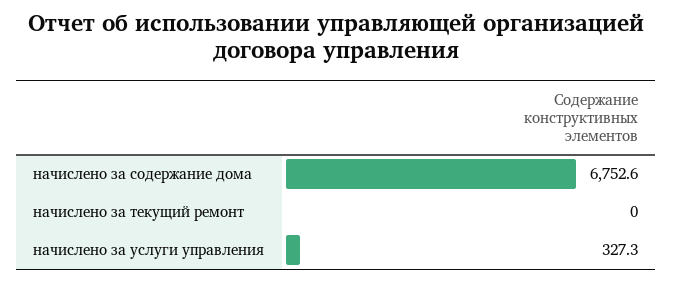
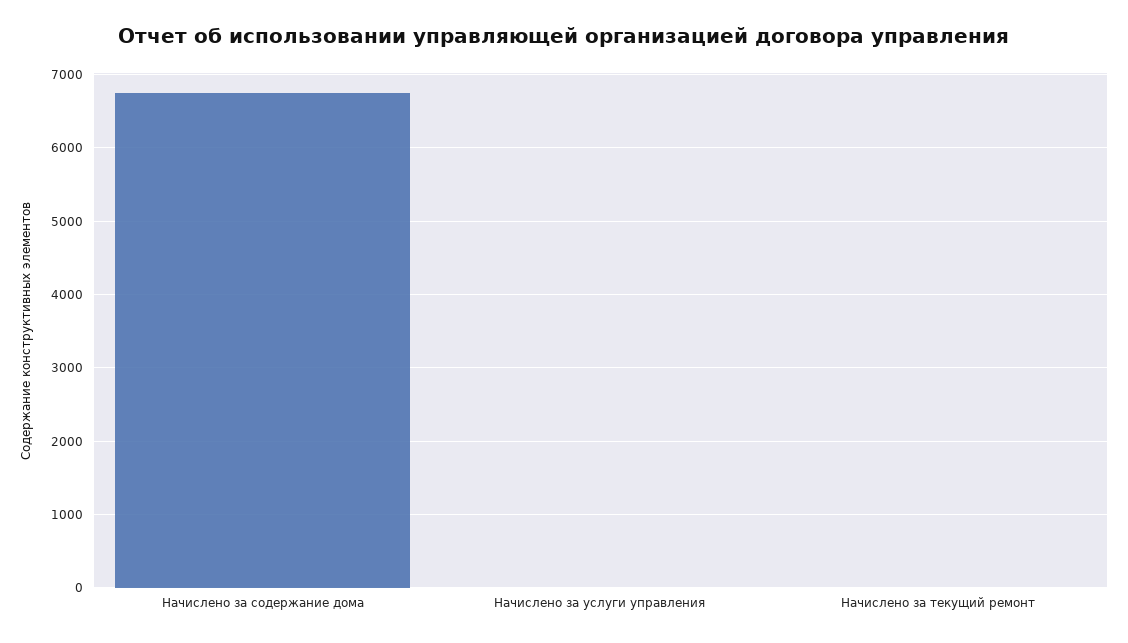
  {
    "начислено за содержание дома": 6752.6,
    "начислено за текущий ремонт": 0,
-   "начислено за услуги управления": 327.3
+   "начислено за услуги управления": 0
  }

